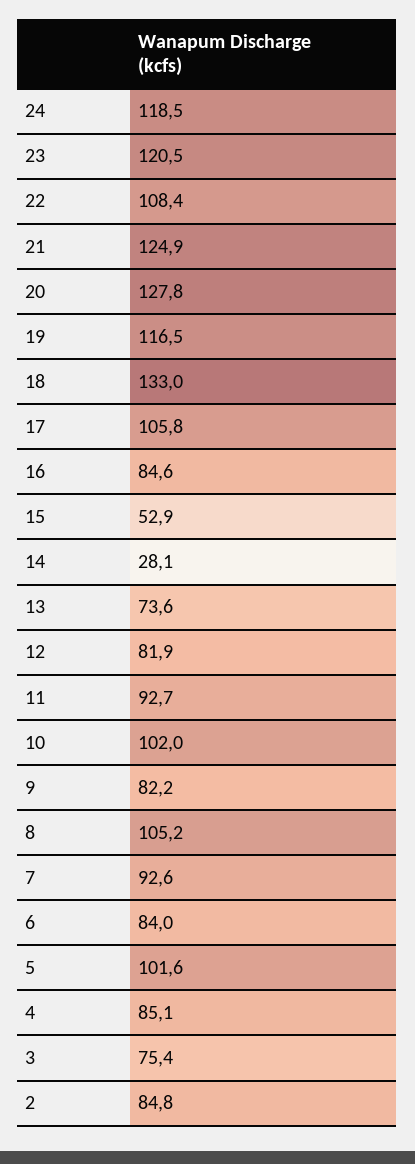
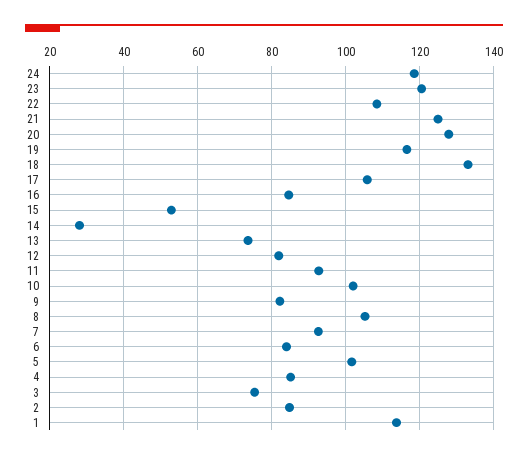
  {
    "24": 118.5,
    "23": 120.5,
    "22": 108.4,
    "21": 124.9,
    "20": 127.8,
    "19": 116.5,
    "18": 133,
    "17": 105.8,
    "16": 84.6,
    "15": 52.9,
    "14": 28.1,
    "13": 73.6,
    "12": 81.9,
    "11": 92.7,
    "10": 102,
    "9": 82.2,
    "8": 105.2,
    "7": 92.6,
    "6": 84,
    "5": 101.6,
    "4": 85.1,
    "3": 75.4,
-   "2": 84.8
+   "2": 84.8,
+   "1": 114
  }

